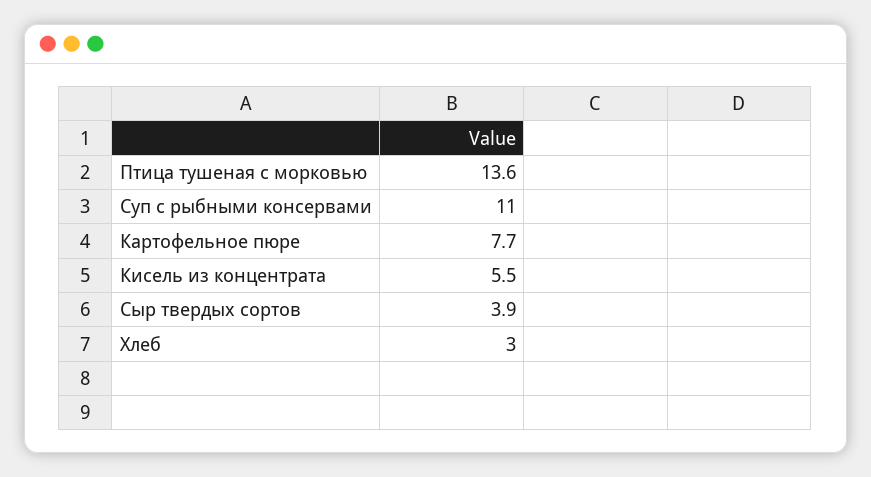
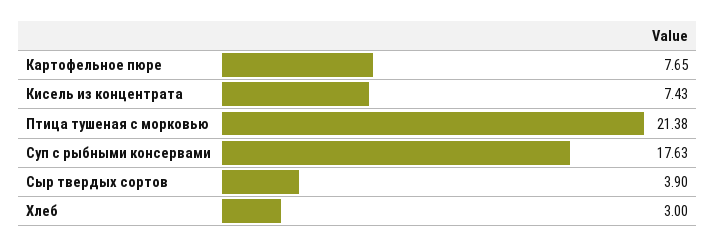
  {
-   "Птица тушеная с морковью": 13.6,
+   "Птица тушеная с морковью": 21.38,
-   "Суп с рыбными консервами": 11,
+   "Суп с рыбными консервами": 17.63,
    "Картофельное пюре": 7.65,
-   "Кисель из концентрата": 5.5,
+   "Кисель из концентрата": 7.43,
    "Сыр твердых сортов": 3.9,
    "Хлеб": 3
  }

